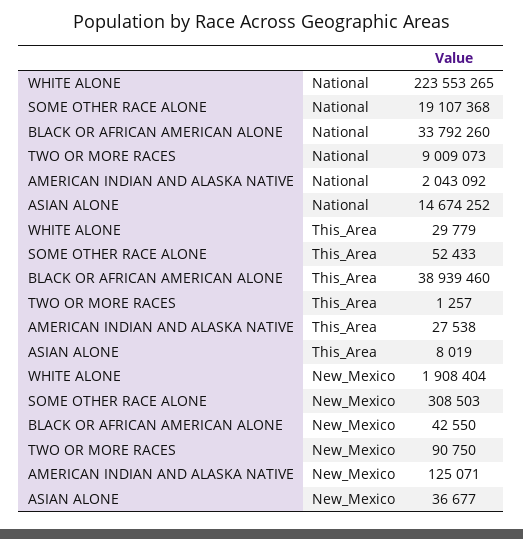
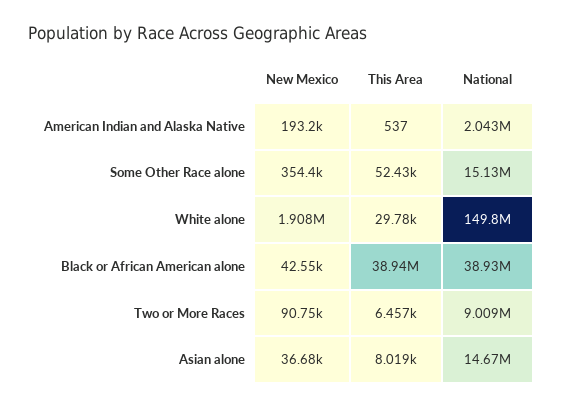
  {
    "WHITE ALONE": {
-     "National": 223553265,
+     "National": 149800000,
      "This_Area": 29779,
      "New_Mexico": 1908404
    },
    "SOME OTHER RACE ALONE": {
-     "National": 19107368,
+     "National": 15130000,
      "This_Area": 52433,
-     "New_Mexico": 308503
+     "New_Mexico": 354400
    },
    "BLACK OR AFRICAN AMERICAN ALONE": {
-     "National": 33792260,
+     "National": 38930000,
      "This_Area": 38939460,
      "New_Mexico": 42550
    },
    "TWO OR MORE RACES": {
      "National": 9009073,
-     "This_Area": 1257,
+     "This_Area": 6457,
      "New_Mexico": 90750
    },
    "AMERICAN INDIAN AND ALASKA NATIVE": {
      "National": 2043092,
-     "This_Area": 27538,
+     "This_Area": 537,
-     "New_Mexico": 125071
+     "New_Mexico": 193200
    },
    "ASIAN ALONE": {
      "National": 14674252,
      "This_Area": 8019,
      "New_Mexico": 36677
    }
  }

